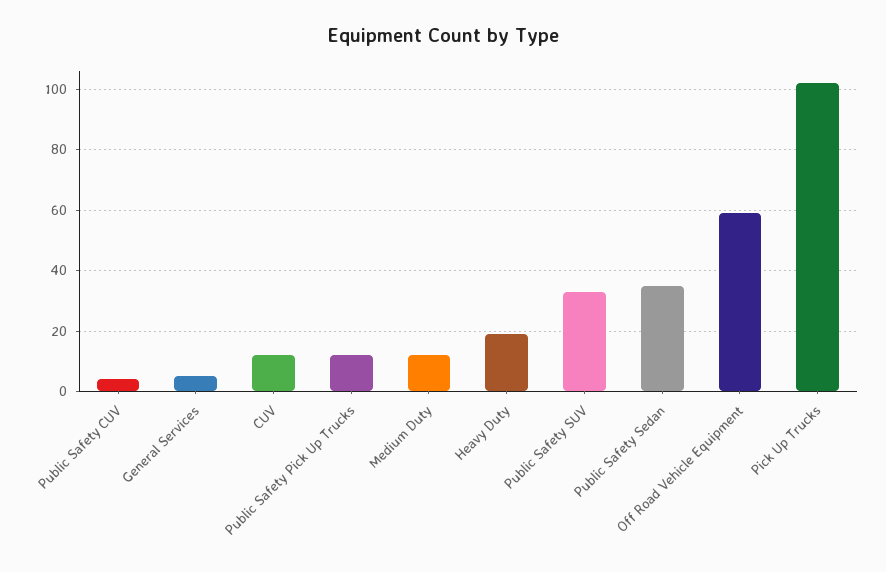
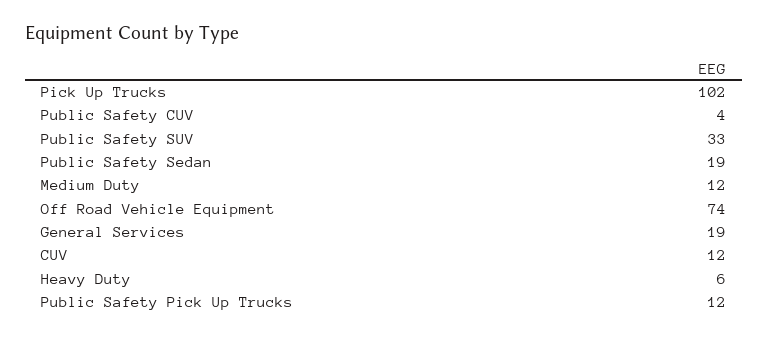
  {
    "Public Safety CUV": 4,
-   "General Services": 5,
+   "General Services": 19,
    "CUV": 12,
    "Public Safety Pick Up Trucks": 12,
    "Medium Duty": 12,
-   "Heavy Duty": 20,
+   "Heavy Duty": 6,
    "Public Safety SUV": 33,
-   "Public Safety Sedan": 35,
+   "Public Safety Sedan": 19,
-   "Off Road Vehicle Equipment": 60,
+   "Off Road Vehicle Equipment": 74,
    "Pick Up Trucks": 102
  }

